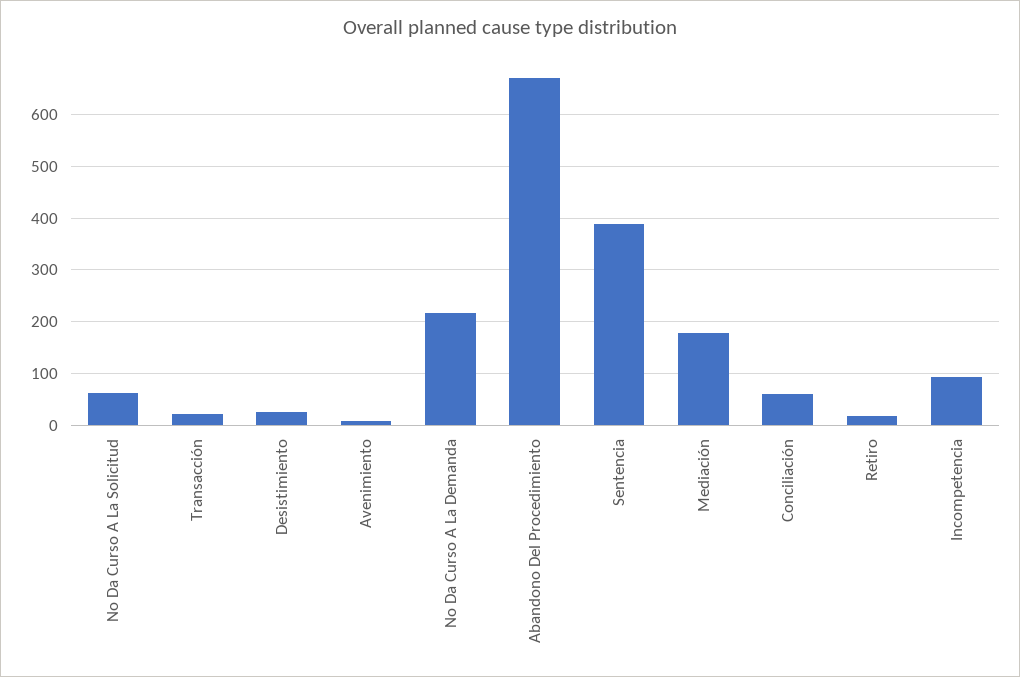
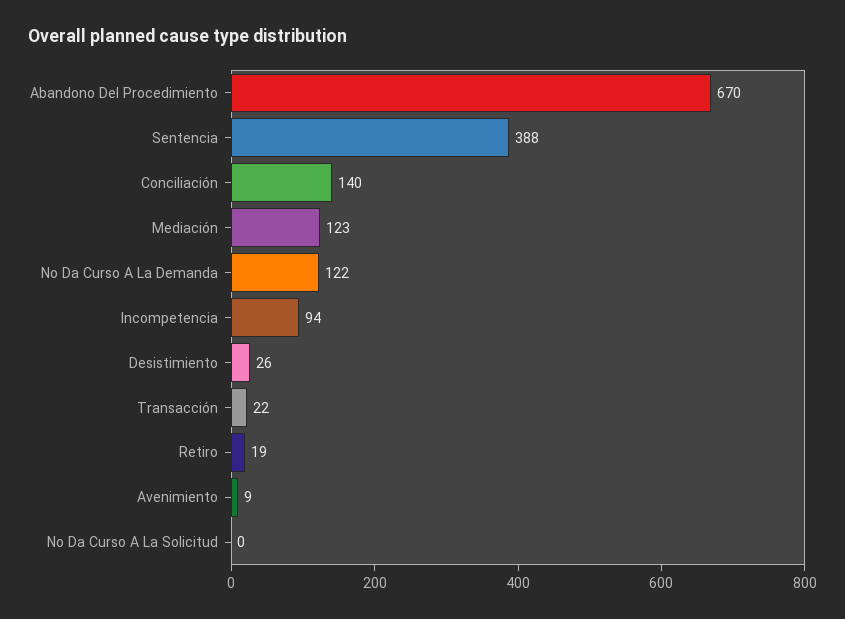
  {
-   "No Da Curso A La Solicitud": 60,
+   "No Da Curso A La Solicitud": 0,
    "Transacción": 22,
    "Desistimiento": 26,
    "Avenimiento": 9,
-   "No Da Curso A La Demanda": 220,
+   "No Da Curso A La Demanda": 122,
    "Abandono Del Procedimiento": 670,
    "Sentencia": 388,
-   "Mediación": 180,
+   "Mediación": 123,
-   "Conciliación": 60,
+   "Conciliación": 140,
    "Retiro": 19,
    "Incompetencia": 94
  }

